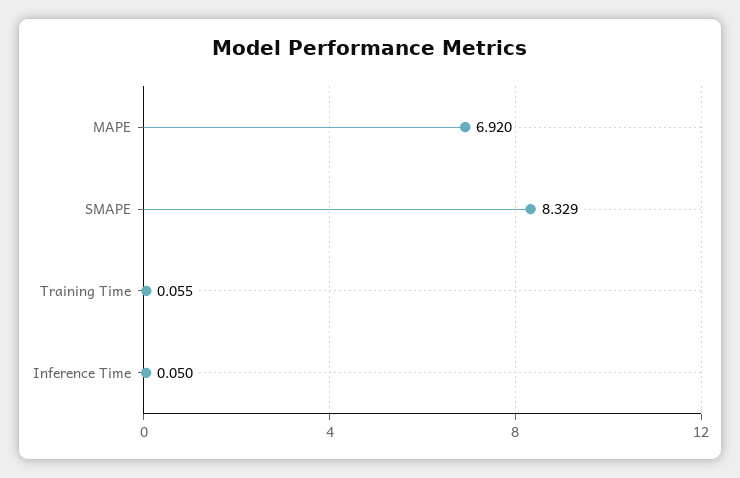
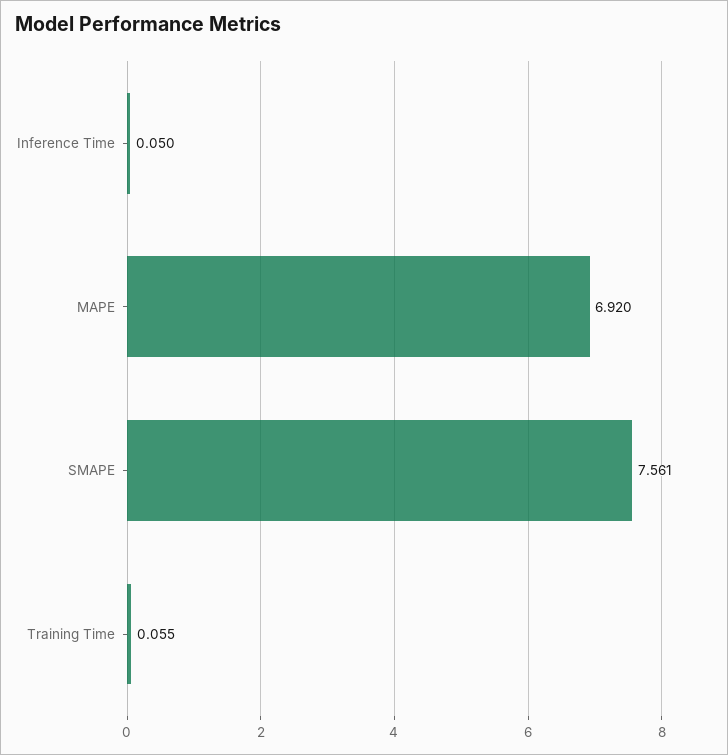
  {
    "MAPE": 6.92,
-   "SMAPE": 8.329,
+   "SMAPE": 7.561,
    "Training Time": 0.055,
    "Inference Time": 0.05
  }

